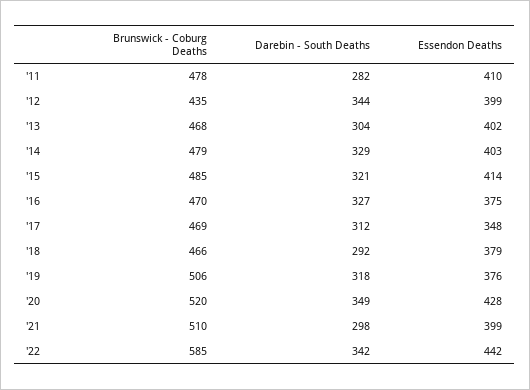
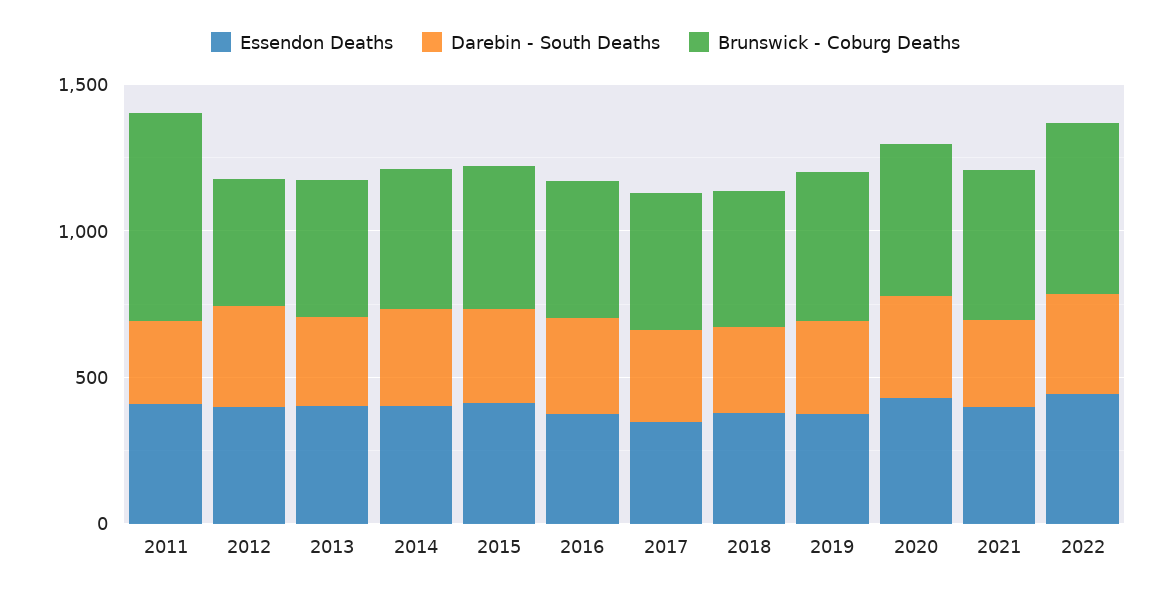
  {
    "Brunswick - Coburg Deaths": {
-     "'11": 478,
+     "'11": 700,
      "'12": 435,
      "'13": 468,
      "'14": 479,
      "'15": 485,
      "'16": 470,
      "'17": 469,
      "'18": 466,
      "'19": 506,
      "'20": 520,
      "'21": 510,
      "'22": 585
    },
    "Darebin - South Deaths": {
      "'11": 282,
      "'12": 344,
      "'13": 304,
      "'14": 329,
      "'15": 321,
      "'16": 327,
      "'17": 312,
      "'18": 292,
      "'19": 318,
      "'20": 349,
      "'21": 298,
      "'22": 342
    },
    "Essendon Deaths": {
      "'11": 410,
      "'12": 399,
      "'13": 402,
      "'14": 403,
      "'15": 414,
      "'16": 375,
      "'17": 348,
      "'18": 379,
      "'19": 376,
      "'20": 428,
      "'21": 399,
      "'22": 442
    }
  }

